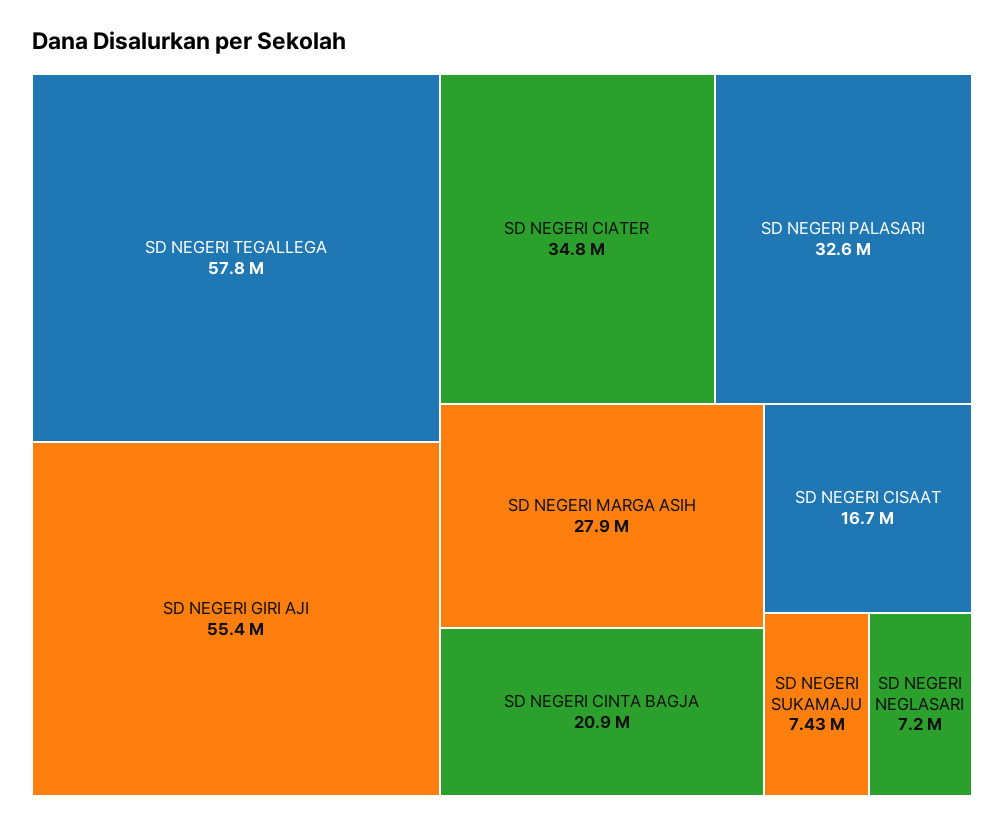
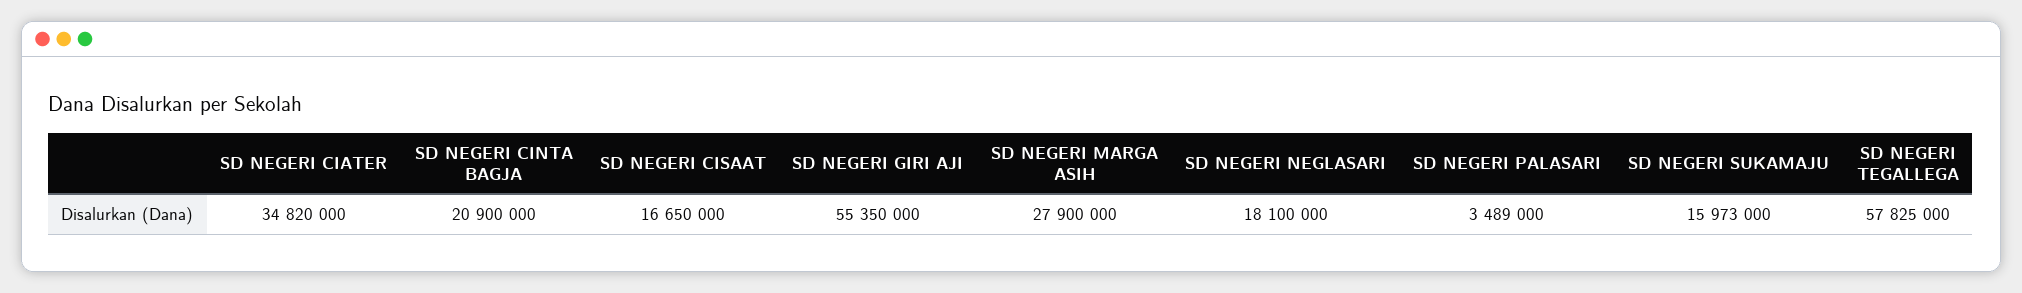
  {
    "SD NEGERI TEGALLEGA": 57825000,
    "SD NEGERI GIRI AJI": 55350000,
    "SD NEGERI CIATER": 34820000,
-   "SD NEGERI PALASARI": 32600000,
+   "SD NEGERI PALASARI": 3489000,
    "SD NEGERI MARGA ASIH": 27900000,
    "SD NEGERI CINTA BAGJA": 20900000,
    "SD NEGERI CISAAT": 16650000,
-   "SD NEGERI SUKAMAJU": 7430000,
+   "SD NEGERI SUKAMAJU": 15973000,
-   "SD NEGERI NEGLASARI": 7200000
+   "SD NEGERI NEGLASARI": 18100000
  }

